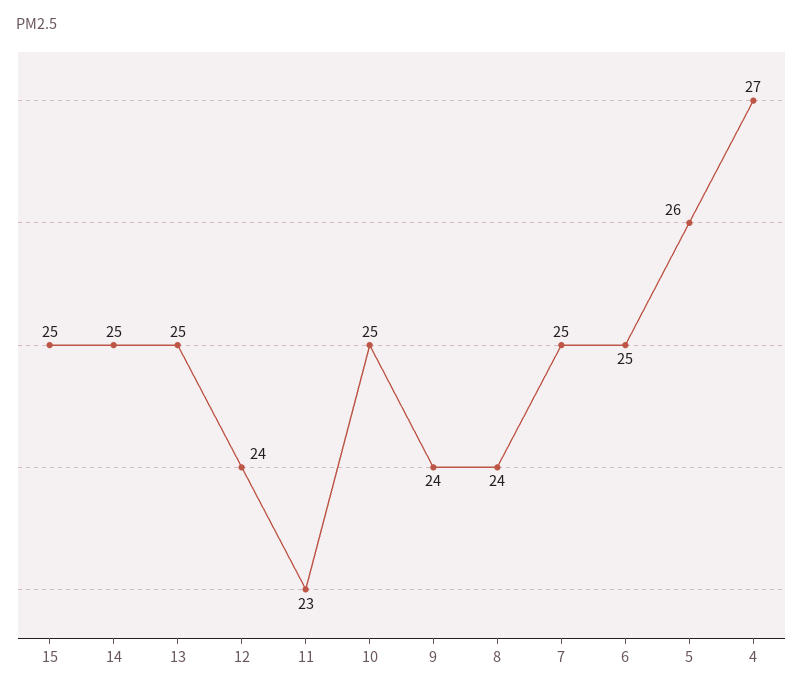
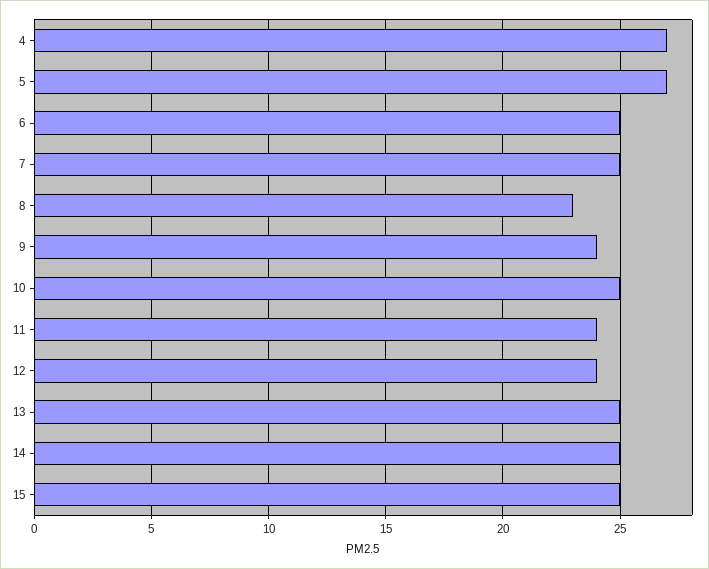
  {
    "15": 25,
    "14": 25,
    "13": 25,
    "12": 24,
-   "11": 23,
+   "11": 24,
    "10": 25,
    "9": 24,
-   "8": 24,
+   "8": 23,
    "7": 25,
    "6": 25,
-   "5": 26,
+   "5": 27,
    "4": 27
  }

